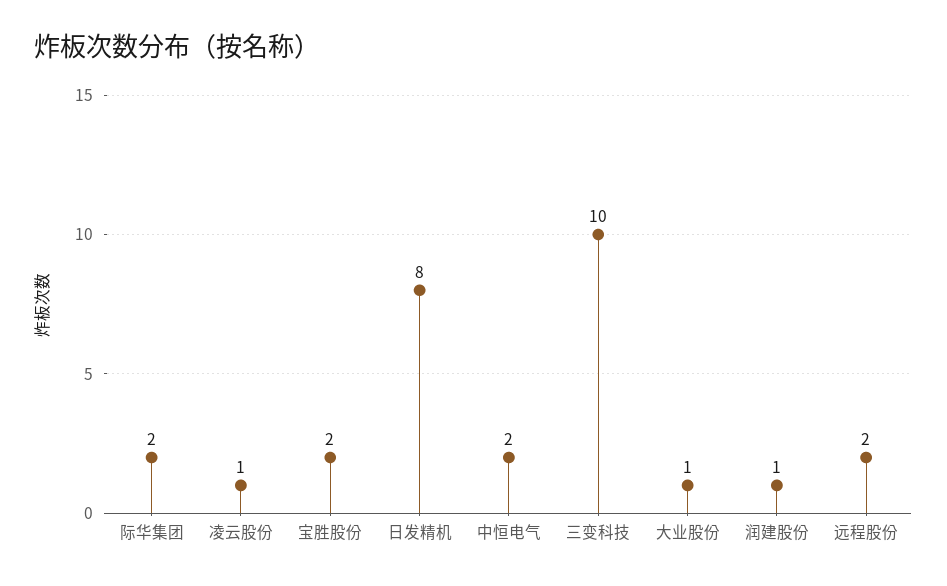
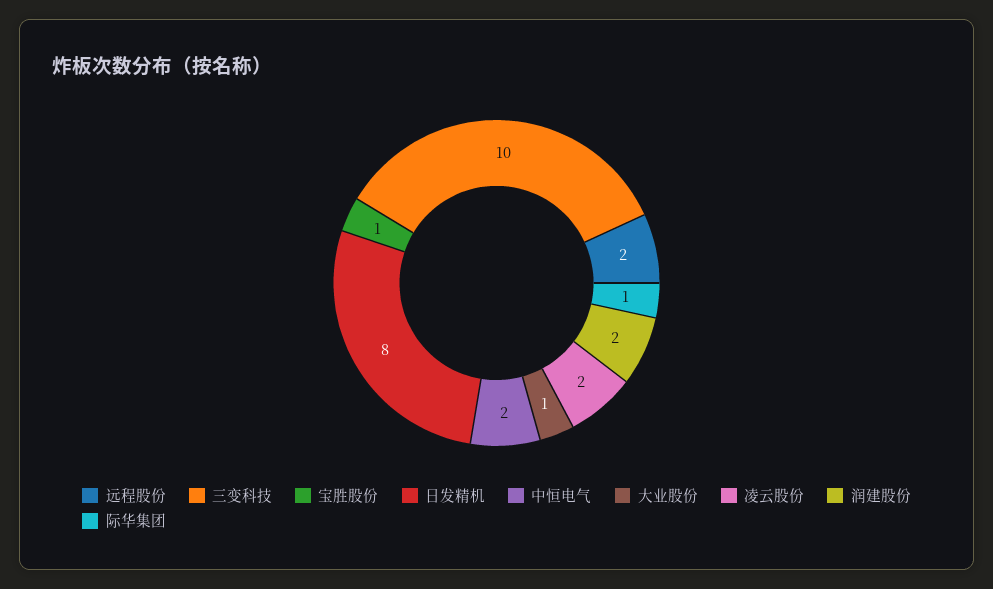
  {
-   "际华集团": 2,
+   "际华集团": 1,
-   "凌云股份": 1,
+   "凌云股份": 2,
-   "宝胜股份": 2,
+   "宝胜股份": 1,
    "日发精机": 8,
    "中恒电气": 2,
    "三变科技": 10,
    "大业股份": 1,
-   "润建股份": 1,
+   "润建股份": 2,
    "远程股份": 2
  }

